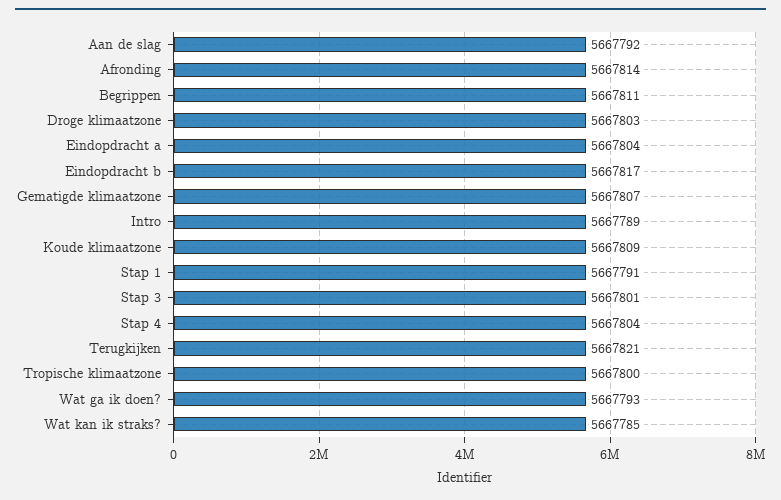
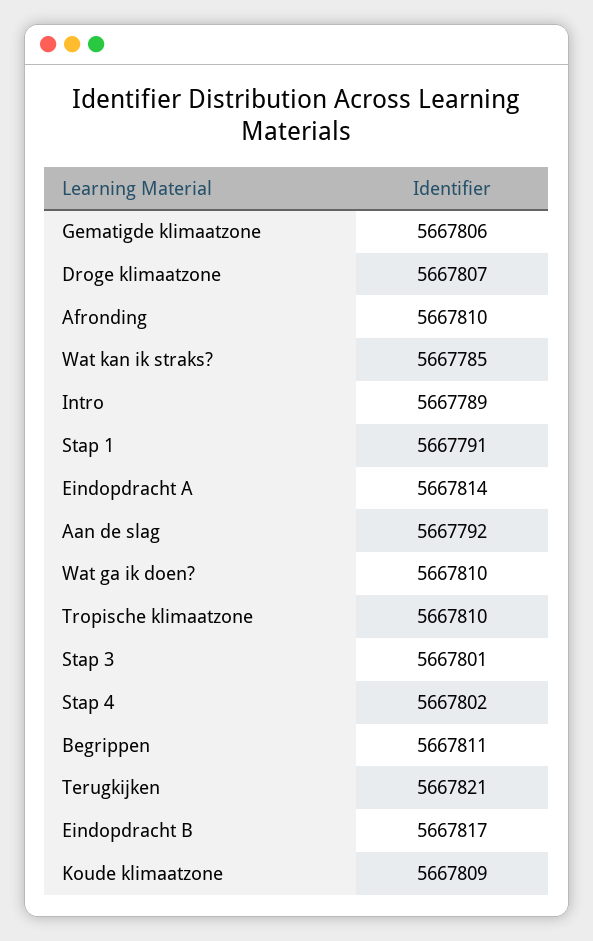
  {
    "Aan de slag": 5667792,
-   "Afronding": 5667814,
+   "Afronding": 5667810,
    "Begrippen": 5667811,
-   "Droge klimaatzone": 5667803,
+   "Droge klimaatzone": 5667807,
-   "Eindopdracht a": 5667804,
+   "Eindopdracht a": 5667814,
    "Eindopdracht b": 5667817,
-   "Gematigde klimaatzone": 5667807,
+   "Gematigde klimaatzone": 5667806,
    "Intro": 5667789,
    "Koude klimaatzone": 5667809,
    "Stap 1": 5667791,
    "Stap 3": 5667801,
-   "Stap 4": 5667804,
+   "Stap 4": 5667802,
    "Terugkijken": 5667821,
-   "Tropische klimaatzone": 5667800,
+   "Tropische klimaatzone": 5667810,
-   "Wat ga ik doen?": 5667793,
+   "Wat ga ik doen?": 5667810,
    "Wat kan ik straks?": 5667785
  }

